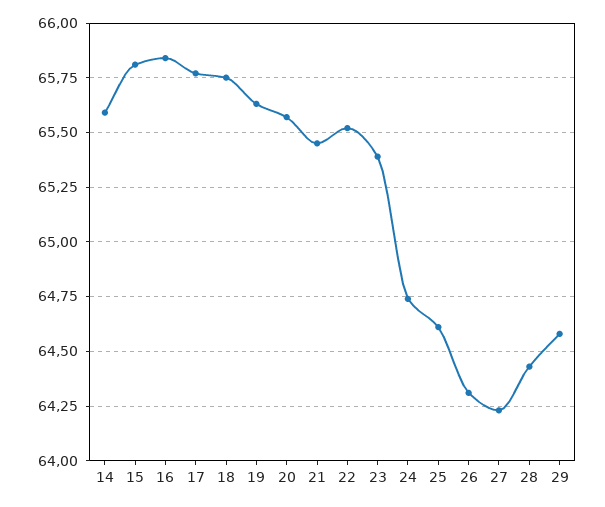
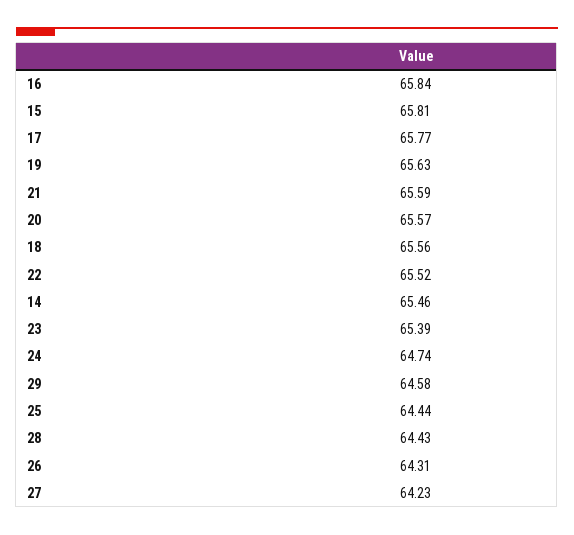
  {
-   "14": 65.6,
+   "14": 65.46,
    "15": 65.81,
    "16": 65.84,
    "17": 65.77,
-   "18": 65.75,
+   "18": 65.56,
    "19": 65.63,
    "20": 65.57,
-   "21": 65.45,
+   "21": 65.59,
    "22": 65.52,
    "23": 65.39,
    "24": 64.74,
-   "25": 64.6,
+   "25": 64.44,
    "26": 64.31,
    "27": 64.23,
    "28": 64.43,
    "29": 64.58
  }

